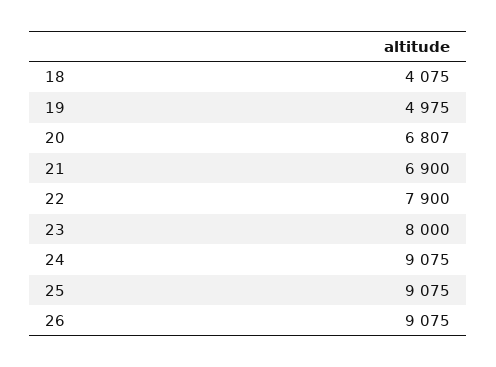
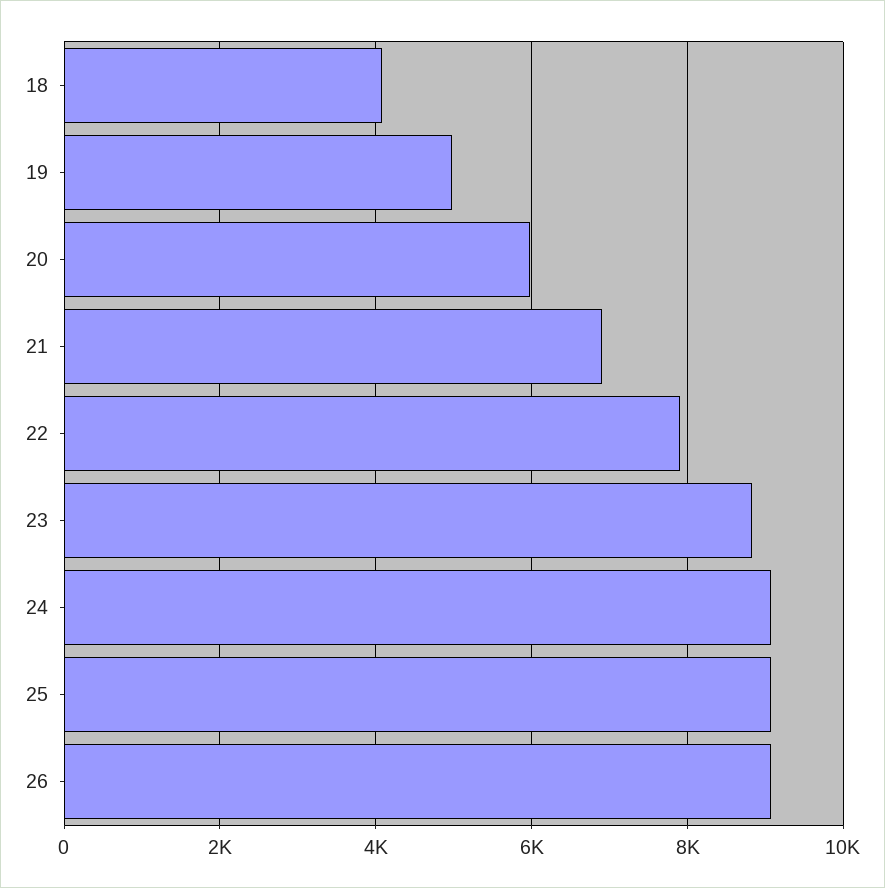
  {
    "18": 4075,
    "19": 4975,
-   "20": 6807,
+   "20": 6000,
    "21": 6900,
    "22": 7900,
-   "23": 8000,
+   "23": 8800,
    "24": 9075,
    "25": 9075,
    "26": 9075
  }

